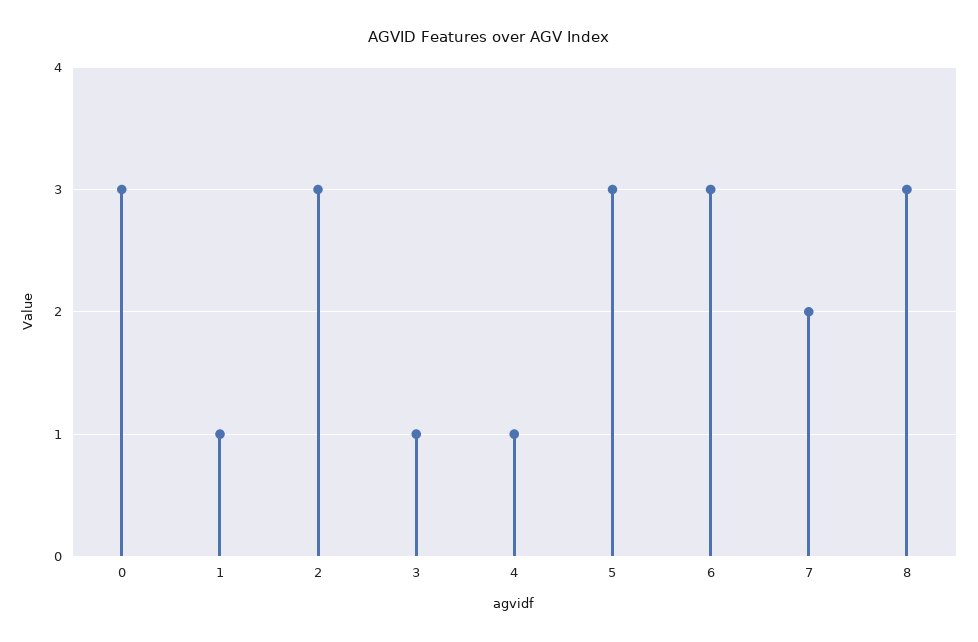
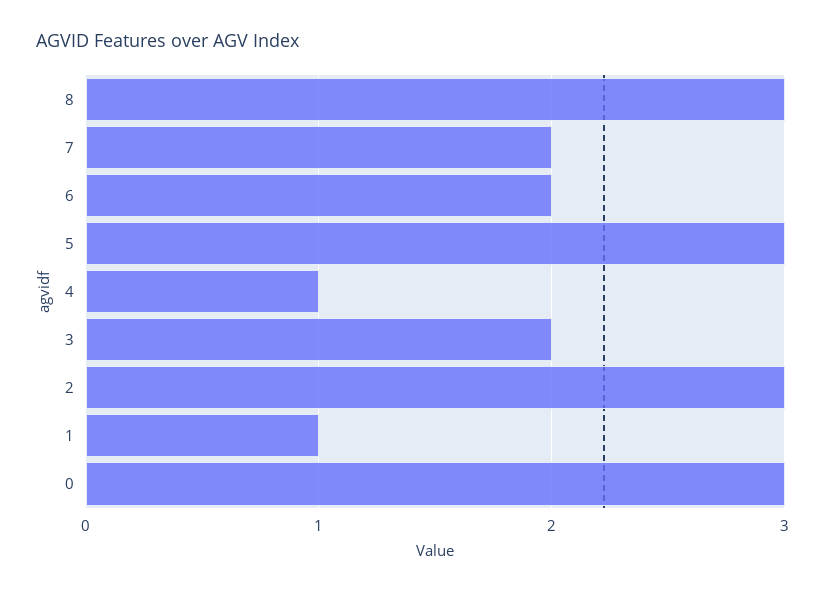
  {
    "0": 3,
    "1": 1,
    "2": 3,
-   "3": 1,
+   "3": 2,
    "4": 1,
    "5": 3,
-   "6": 3,
+   "6": 2,
    "7": 2,
    "8": 3
  }

